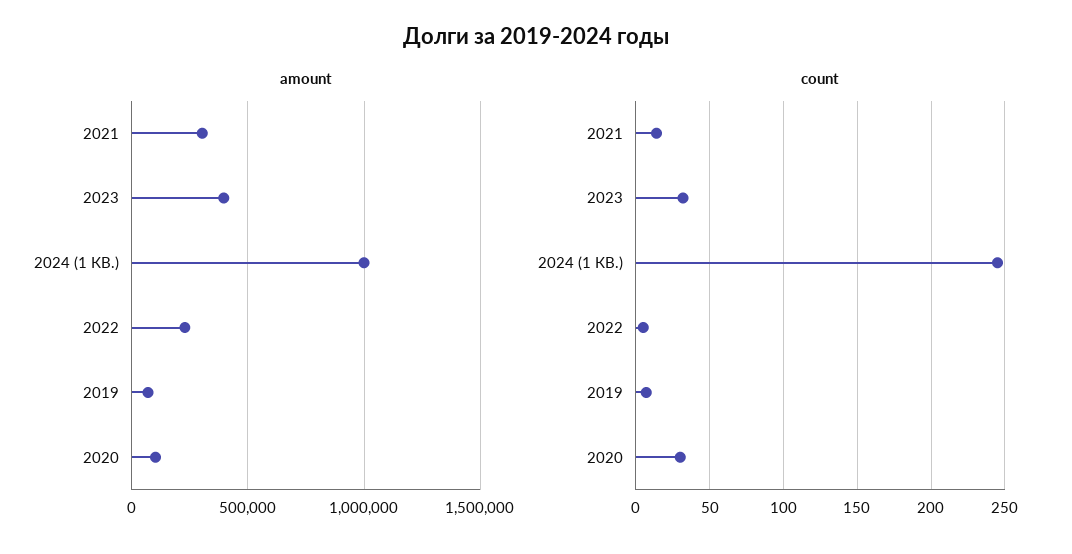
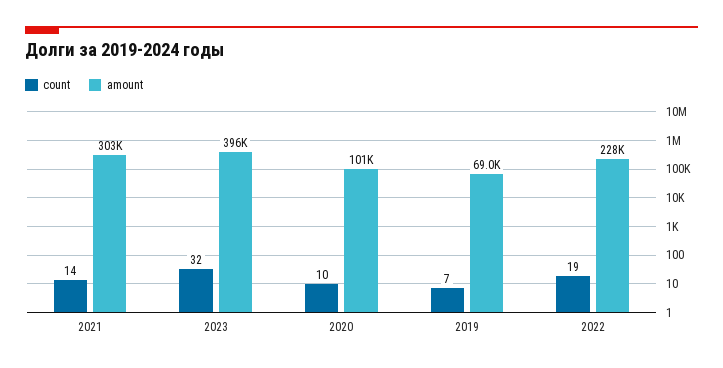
  {
    "amount": {
      "2021": 303000,
      "2023": 396000,
-     "2024 (1 КВ.)": 1000000,
      "2022": 228000,
      "2019": 69000,
      "2020": 101000
    },
    "count": {
      "2021": 14,
      "2023": 32,
-     "2024 (1 КВ.)": 245,
-     "2022": 5,
+     "2022": 19,
      "2019": 7,
-     "2020": 30
+     "2020": 10
    }
  }

